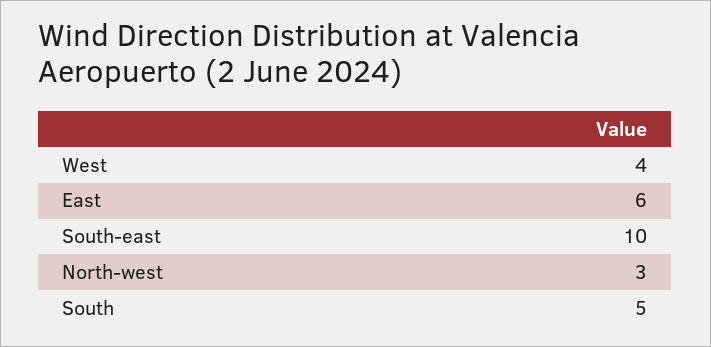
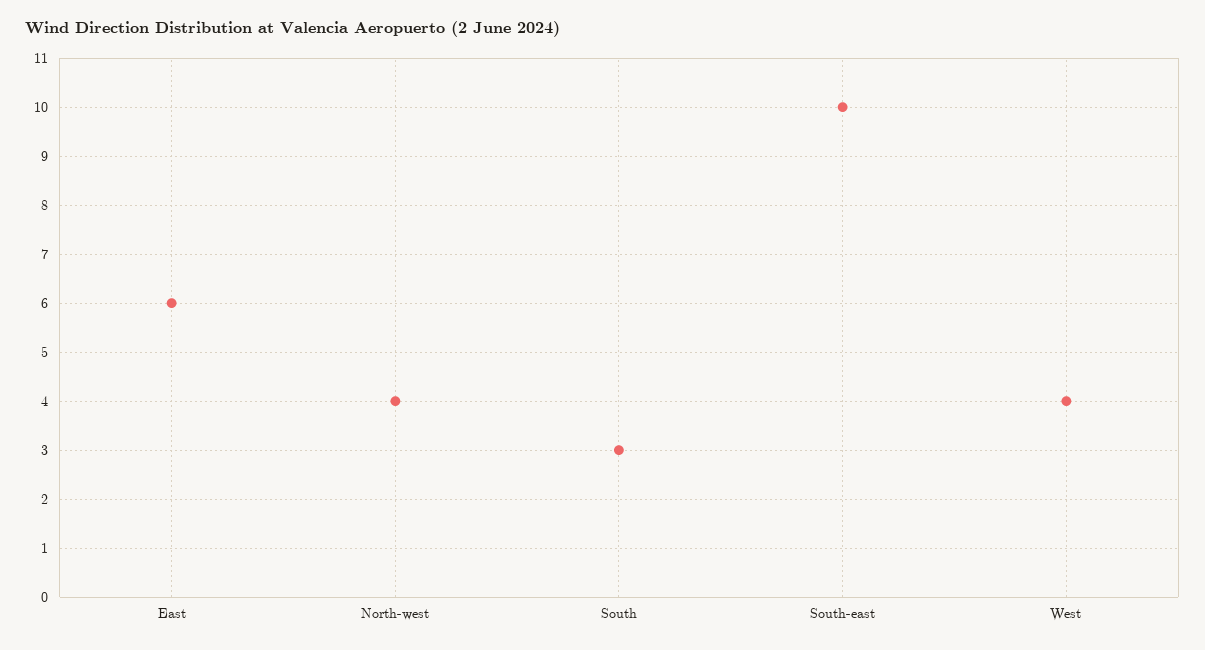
  {
    "West": 4,
    "East": 6,
    "South-east": 10,
-   "North-west": 3,
+   "North-west": 4,
-   "South": 5
+   "South": 3
  }

